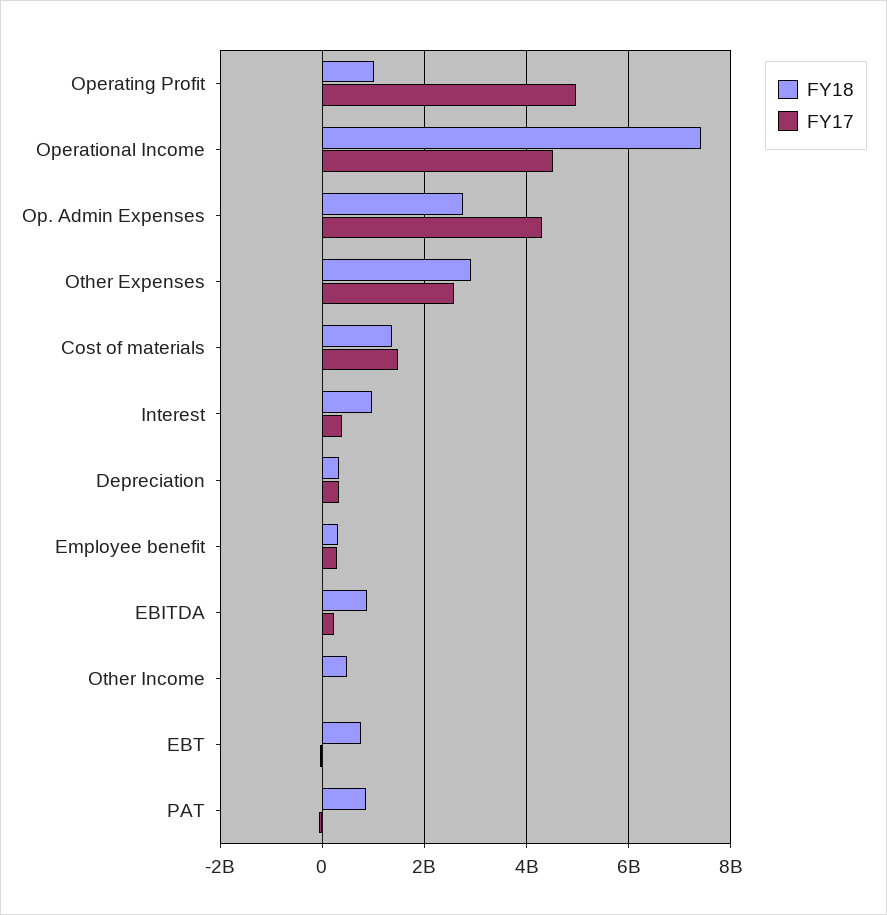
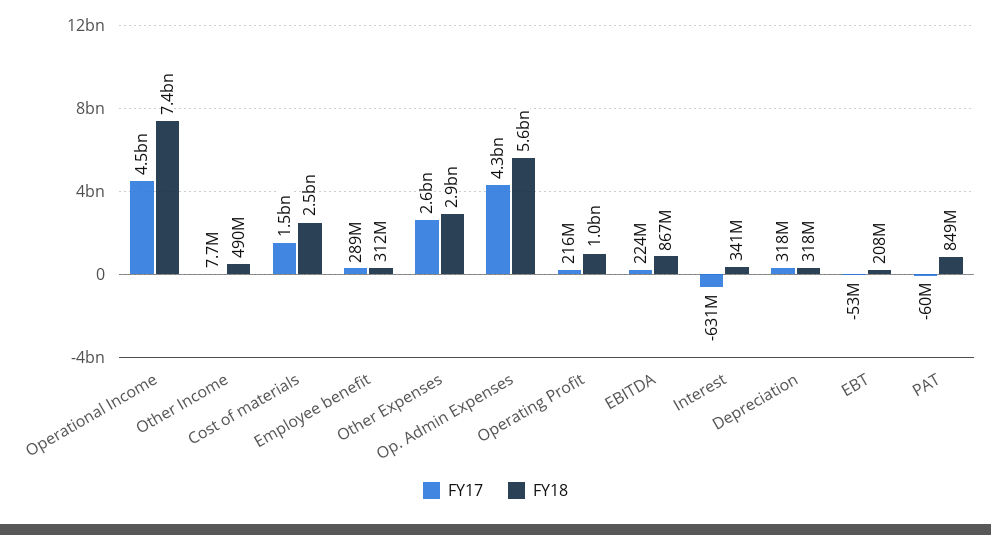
  {
    "FY18": {
      "Operating Profit": 1000000000,
      "Operational Income": 7400000000,
-     "Op. Admin Expenses": 2800000000,
+     "Op. Admin Expenses": 5600000000,
      "Other Expenses": 2900000000,
-     "Cost of materials": 1400000000,
+     "Cost of materials": 2500000000,
-     "Interest": 1000000000,
+     "Interest": 341000000,
      "Depreciation": 318000000,
      "Employee benefit": 312000000,
      "EBITDA": 867000000,
      "Other Income": 490000000,
-     "EBT": 800000000,
+     "EBT": 208000000,
      "PAT": 849000000
    },
    "FY17": {
-     "Operating Profit": 5000000000,
+     "Operating Profit": 216000000,
      "Operational Income": 4500000000,
      "Op. Admin Expenses": 4300000000,
      "Other Expenses": 2600000000,
      "Cost of materials": 1500000000,
-     "Interest": 400000000,
+     "Interest": -631000000,
      "Depreciation": 318000000,
      "Employee benefit": 289000000,
      "EBITDA": 224000000,
      "Other Income": 7700000,
      "EBT": -53000000,
      "PAT": -60000000
    }
  }

